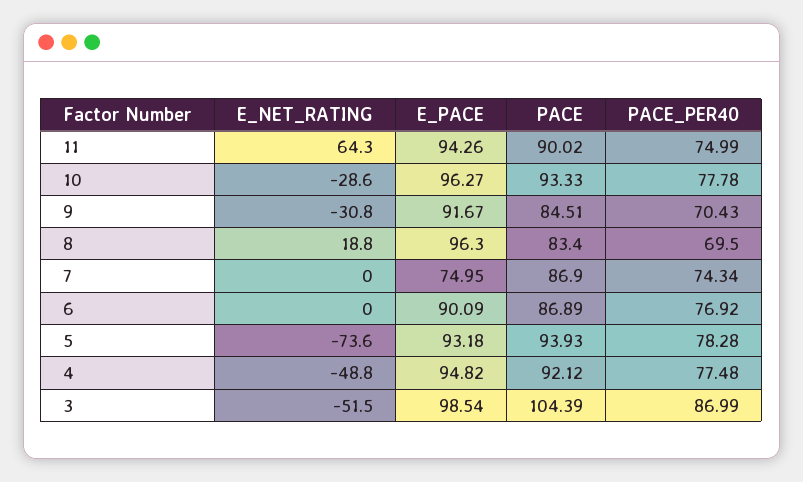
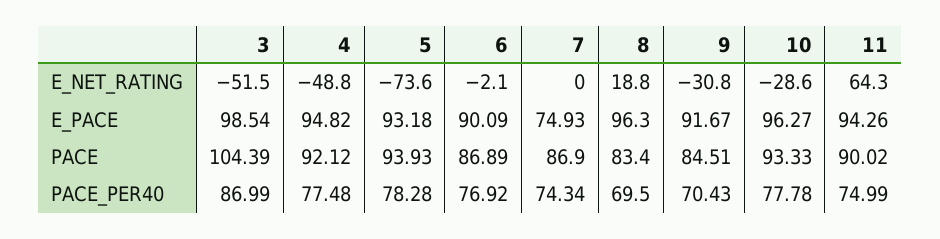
  {
    "E_NET_RATING": {
      "11": 64.3,
      "10": -28.6,
      "9": -30.8,
      "8": 18.8,
      "7": 0,
-     "6": 0,
+     "6": -2.1,
      "5": -73.6,
      "4": -48.8,
      "3": -51.5
    },
    "E_PACE": {
      "11": 94.26,
      "10": 96.27,
      "9": 91.67,
      "8": 96.3,
-     "7": 74.95,
+     "7": 74.93,
      "6": 90.09,
      "5": 93.18,
      "4": 94.82,
      "3": 98.54
    },
    "PACE": {
      "11": 90.02,
      "10": 93.33,
      "9": 84.51,
      "8": 83.4,
      "7": 86.9,
      "6": 86.89,
      "5": 93.93,
      "4": 92.12,
      "3": 104.39
    },
    "PACE_PER40": {
      "11": 74.99,
      "10": 77.78,
      "9": 70.43,
      "8": 69.5,
      "7": 74.34,
      "6": 76.92,
      "5": 78.28,
      "4": 77.48,
      "3": 86.99
    }
  }

